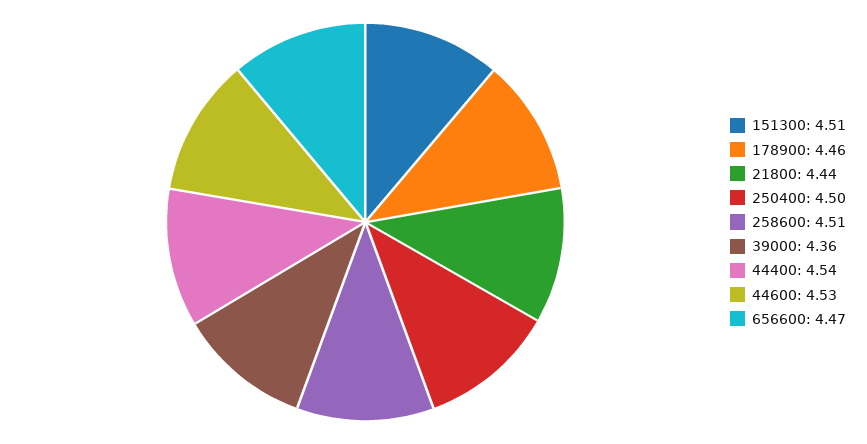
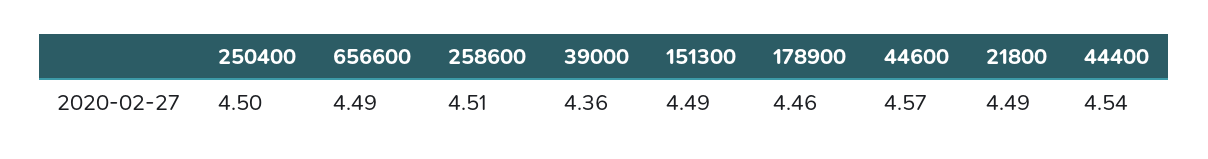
  {
-   "151300": 4.51,
+   "151300": 4.49,
    "178900": 4.46,
-   "21800": 4.44,
+   "21800": 4.49,
    "250400": 4.5,
    "258600": 4.51,
    "39000": 4.36,
    "44400": 4.54,
-   "44600": 4.53,
+   "44600": 4.57,
-   "656600": 4.47
+   "656600": 4.49
  }

